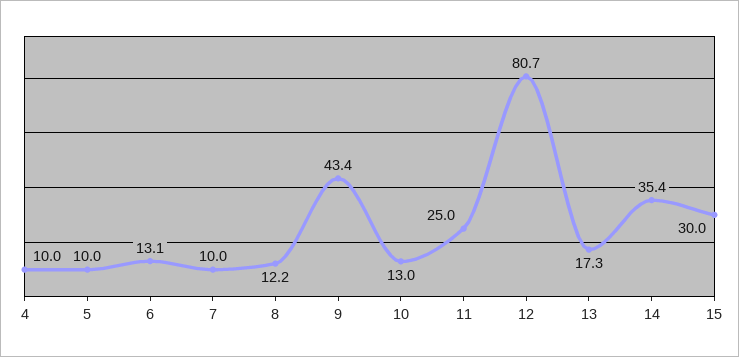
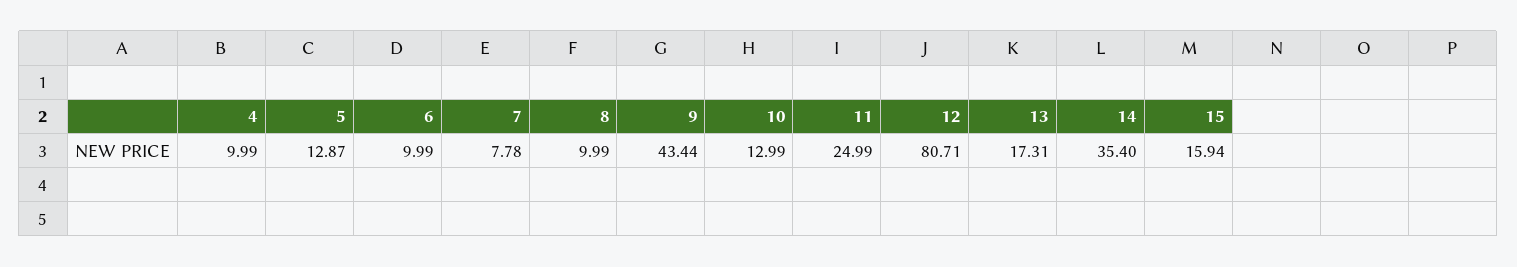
  {
    "4": 9.99,
-   "5": 10,
+   "5": 12.87,
-   "6": 13.1,
+   "6": 9.99,
-   "7": 10,
+   "7": 7.78,
-   "8": 12.2,
+   "8": 9.99,
    "9": 43.44,
    "10": 12.99,
    "11": 24.99,
    "12": 80.71,
    "13": 17.31,
    "14": 35.4,
-   "15": 30
+   "15": 15.94
  }

